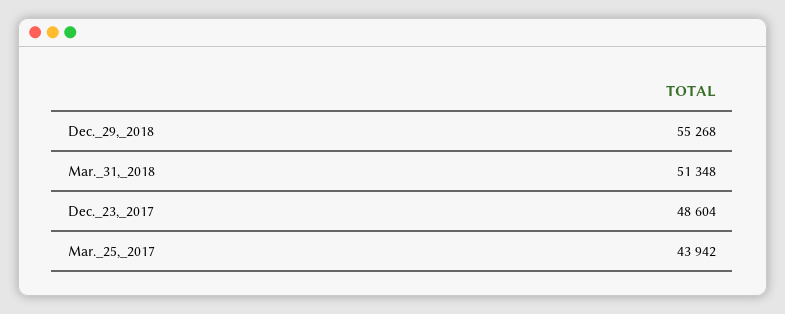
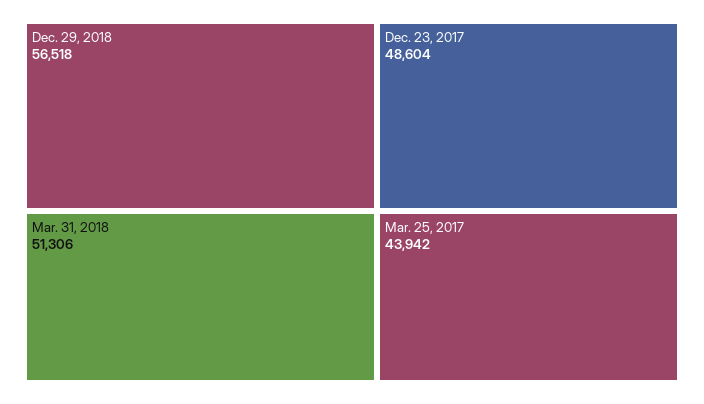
  {
-   "Dec._29,_2018": 55268,
+   "Dec._29,_2018": 56518,
-   "Mar._31,_2018": 51348,
+   "Mar._31,_2018": 51306,
    "Dec._23,_2017": 48604,
    "Mar._25,_2017": 43942
  }

